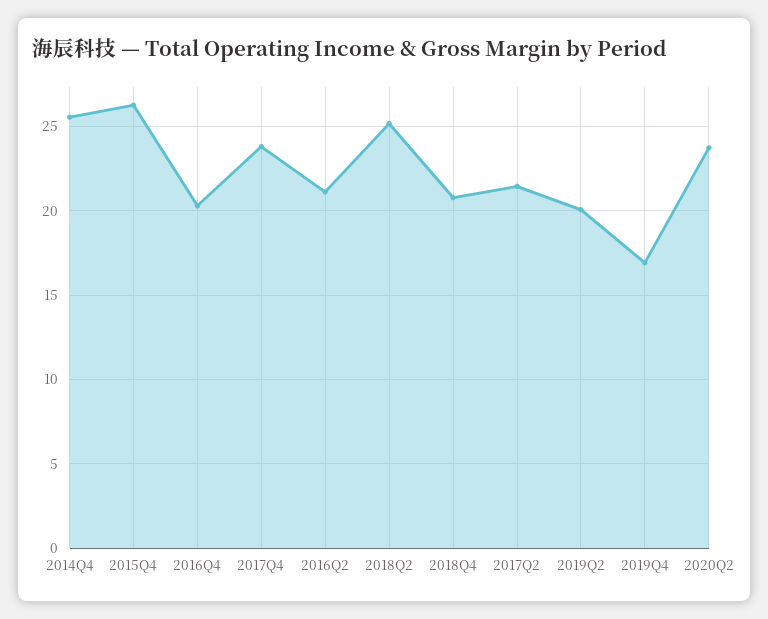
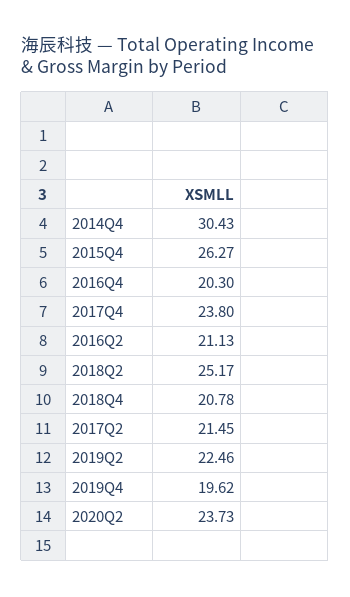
  {
-   "2014Q4": 25.5,
+   "2014Q4": 30.43,
    "2015Q4": 26.27,
    "2016Q4": 20.3,
    "2017Q4": 23.8,
    "2016Q2": 21.13,
    "2018Q2": 25.17,
    "2018Q4": 20.78,
    "2017Q2": 21.45,
-   "2019Q2": 20,
+   "2019Q2": 22.46,
-   "2019Q4": 17,
+   "2019Q4": 19.62,
    "2020Q2": 23.73
  }

